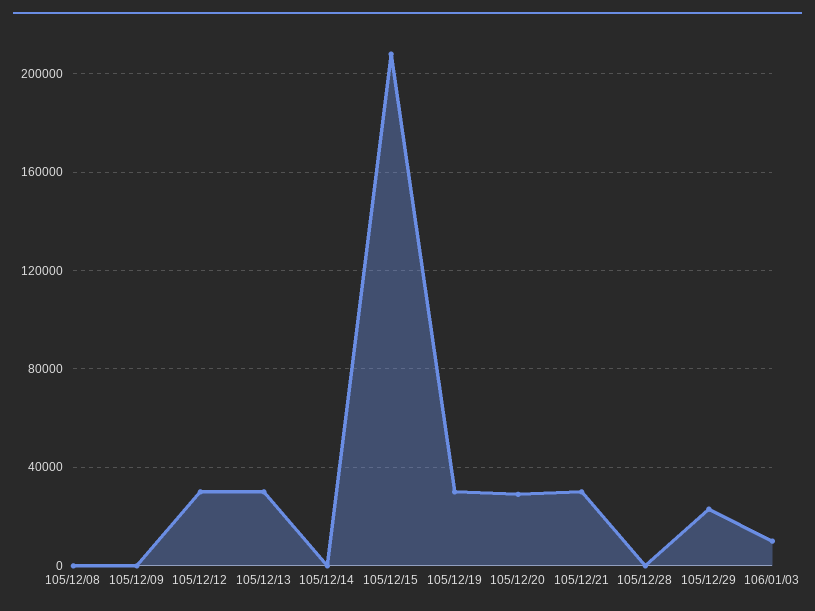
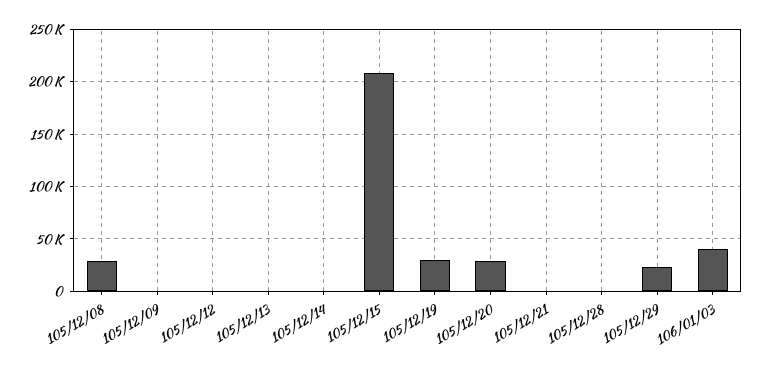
  {
-   "105/12/08": 0,
+   "105/12/08": 30000,
    "105/12/09": 0,
-   "105/12/12": 30000,
+   "105/12/12": 0,
-   "105/12/13": 30000,
+   "105/12/13": 0,
    "105/12/14": 0,
    "105/12/15": 210000,
    "105/12/19": 30000,
    "105/12/20": 30000,
-   "105/12/21": 30000,
+   "105/12/21": 0,
    "105/12/28": 0,
    "105/12/29": 25000,
-   "106/01/03": 10000
+   "106/01/03": 40000
  }

